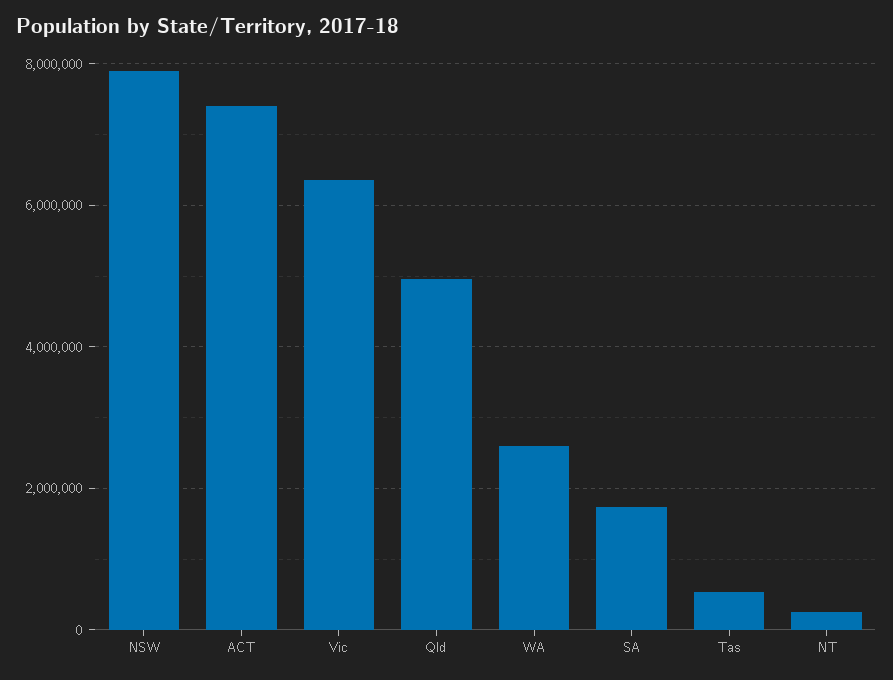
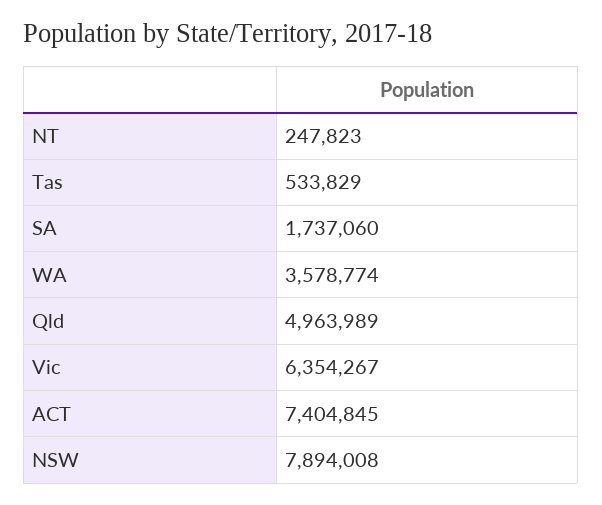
  {
    "NSW": 7894008,
    "ACT": 7404845,
    "Vic": 6354267,
    "Qld": 4963989,
-   "WA": 2600000,
+   "WA": 3578774,
    "SA": 1737060,
    "Tas": 533829,
    "NT": 247823
  }

